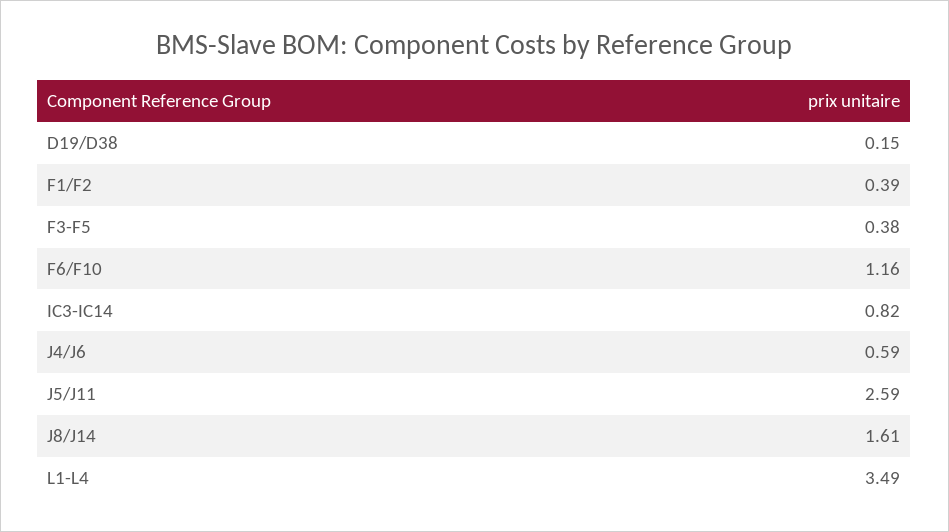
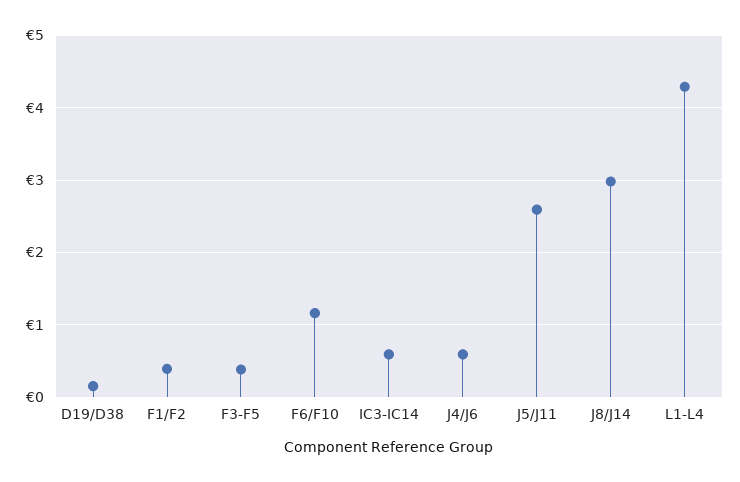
  {
    "D19/D38": 0.15,
    "F1/F2": 0.39,
    "F3-F5": 0.38,
    "F6/F10": 1.16,
-   "IC3-IC14": 0.82,
+   "IC3-IC14": 0.6,
    "J4/J6": 0.59,
    "J5/J11": 2.59,
-   "J8/J14": 1.61,
+   "J8/J14": 3,
-   "L1-L4": 3.49
+   "L1-L4": 4.3
  }

